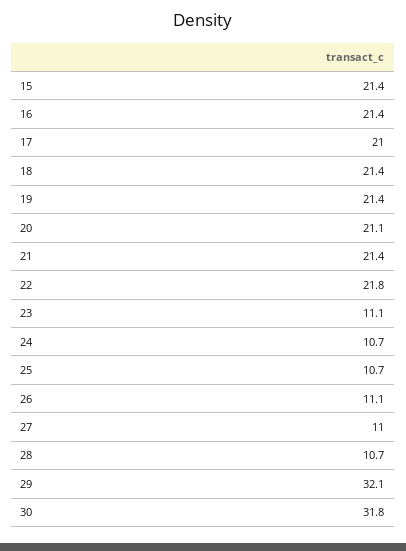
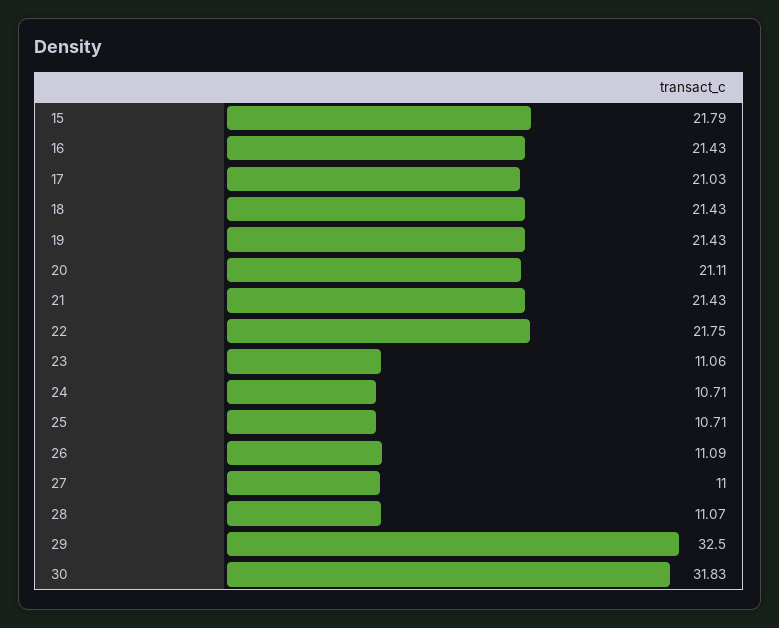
  {
-   "15": 21.4,
+   "15": 21.79,
    "16": 21.43,
    "17": 21.03,
    "18": 21.43,
    "19": 21.43,
    "20": 21.11,
    "21": 21.43,
    "22": 21.75,
    "23": 11.06,
    "24": 10.71,
    "25": 10.71,
    "26": 11.09,
    "27": 11,
-   "28": 10.7,
+   "28": 11.07,
-   "29": 32.1,
+   "29": 32.5,
    "30": 31.83
  }

